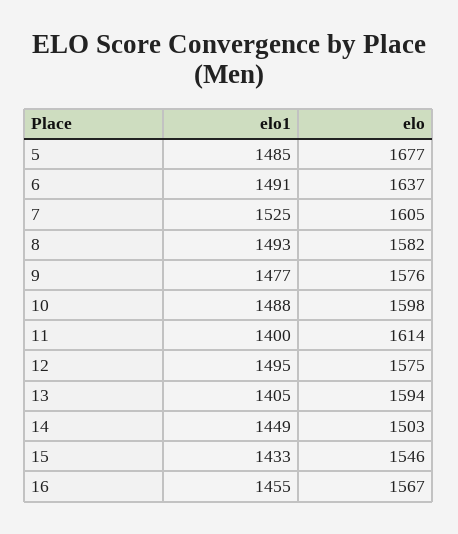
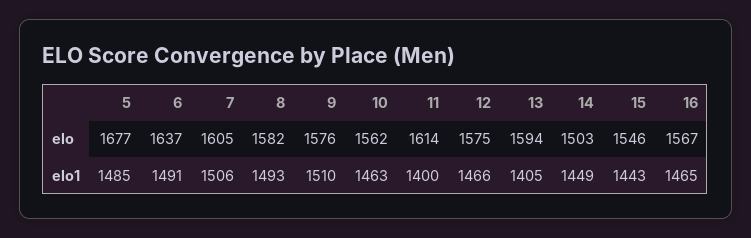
  {
    "elo1": {
      "5": 1485,
      "6": 1491,
-     "7": 1525,
+     "7": 1506,
      "8": 1493,
-     "9": 1477,
+     "9": 1510,
-     "10": 1488,
+     "10": 1463,
      "11": 1400,
-     "12": 1495,
+     "12": 1466,
      "13": 1405,
      "14": 1449,
-     "15": 1433,
+     "15": 1443,
-     "16": 1455
+     "16": 1465
    },
    "elo": {
      "5": 1677,
      "6": 1637,
      "7": 1605,
      "8": 1582,
      "9": 1576,
-     "10": 1598,
+     "10": 1562,
      "11": 1614,
      "12": 1575,
      "13": 1594,
      "14": 1503,
      "15": 1546,
      "16": 1567
    }
  }

